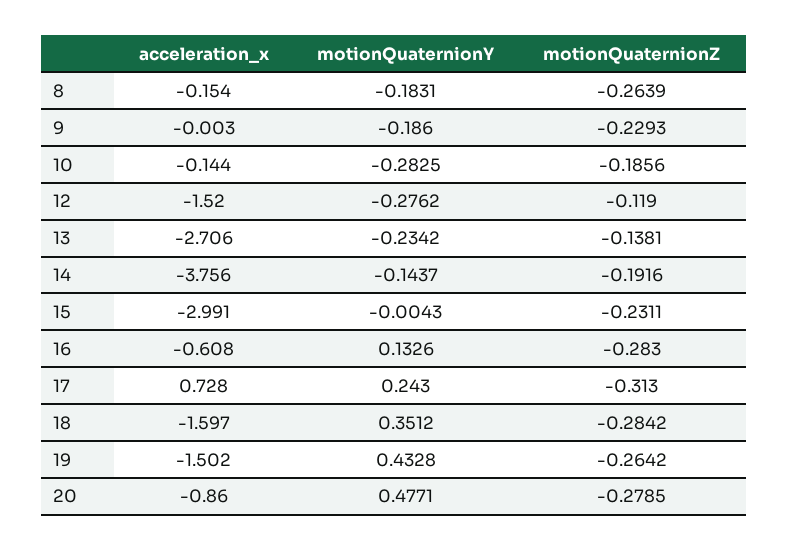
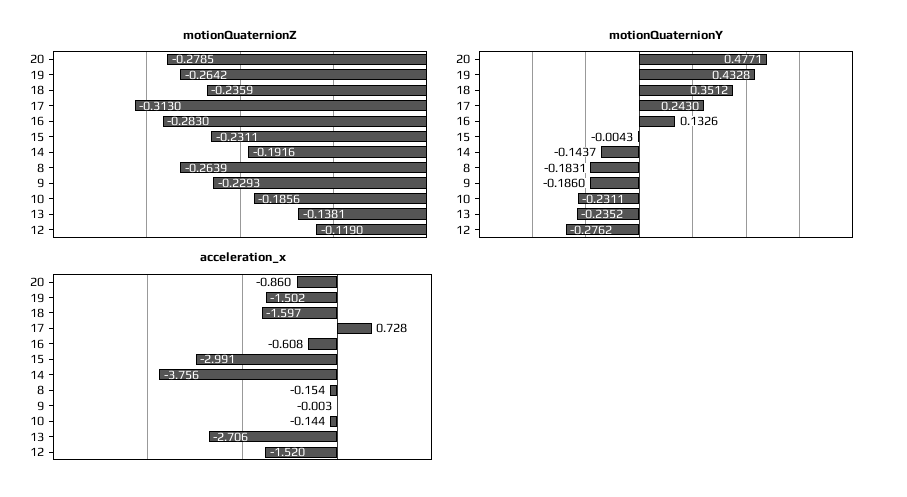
  {
    "acceleration_x": {
      "8": -0.154,
      "9": -0.003,
      "10": -0.144,
      "12": -1.52,
      "13": -2.706,
      "14": -3.756,
      "15": -2.991,
      "16": -0.608,
      "17": 0.728,
      "18": -1.597,
      "19": -1.502,
      "20": -0.86
    },
    "motionQuaternionY": {
      "8": -0.1831,
      "9": -0.186,
-     "10": -0.2825,
+     "10": -0.2311,
      "12": -0.2762,
-     "13": -0.2342,
+     "13": -0.2352,
      "14": -0.1437,
      "15": -0.0043,
      "16": 0.1326,
      "17": 0.243,
      "18": 0.3512,
      "19": 0.4328,
      "20": 0.4771
    },
    "motionQuaternionZ": {
      "8": -0.2639,
      "9": -0.2293,
      "10": -0.1856,
      "12": -0.119,
      "13": -0.1381,
      "14": -0.1916,
      "15": -0.2311,
      "16": -0.283,
      "17": -0.313,
-     "18": -0.2842,
+     "18": -0.2359,
      "19": -0.2642,
      "20": -0.2785
    }
  }

